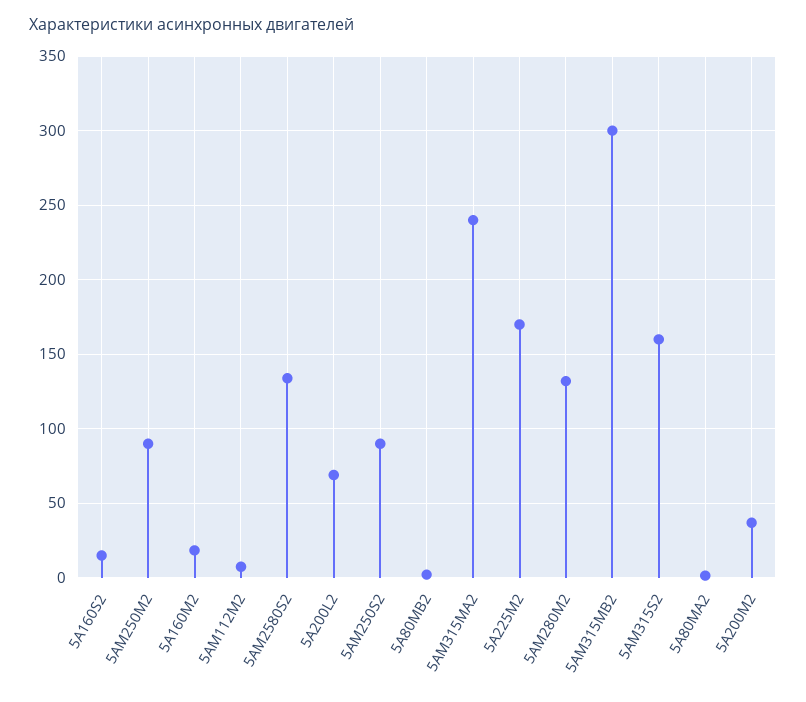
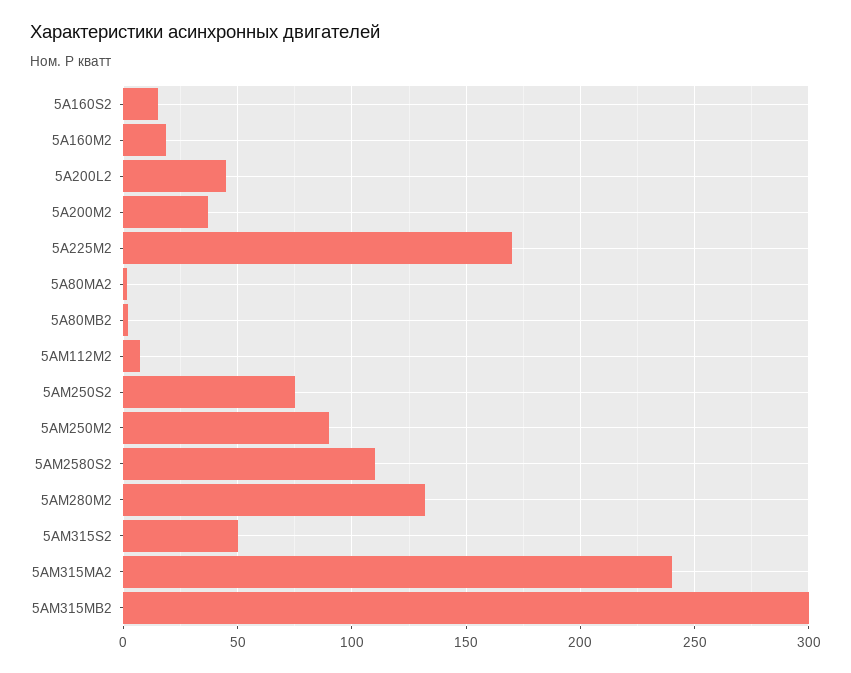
  {
    "5А160S2": 15,
    "5АМ250М2": 90,
    "5А160М2": 20,
    "5АМ112М2": 10,
-   "5АМ2580S2": 135,
+   "5АМ2580S2": 110,
-   "5А200L2": 70,
+   "5А200L2": 45,
-   "5АМ250S2": 90,
+   "5АМ250S2": 75,
    "5А80МВ2": 0,
    "5АМ315МА2": 240,
    "5А225М2": 170,
    "5АМ280М2": 130,
    "5АМ315МВ2": 300,
-   "5АМ315S2": 160,
+   "5АМ315S2": 50,
    "5А80МА2": 0,
    "5А200М2": 35
  }

